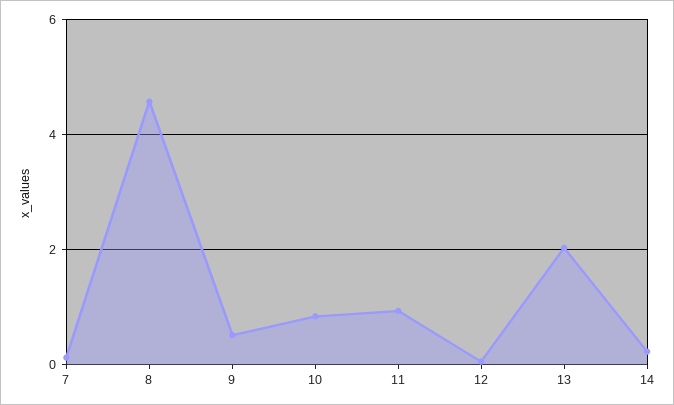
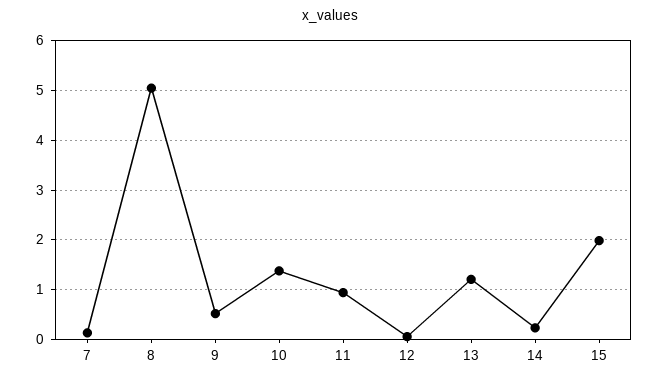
  {
    "7": 0.2,
-   "8": 4.6,
+   "8": 5,
    "9": 0.6,
-   "10": 0.8,
+   "10": 1.4,
    "11": 1,
    "12": 0,
-   "13": 2,
+   "13": 1.2,
-   "14": 0.2
+   "14": 0.2,
+   "15": 2
  }

